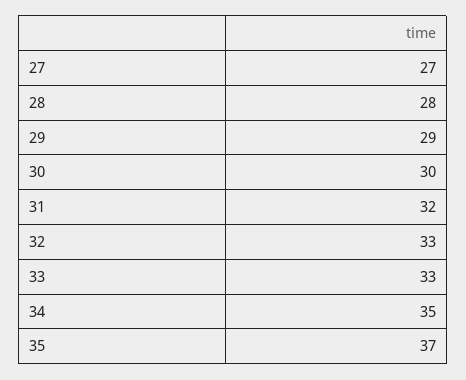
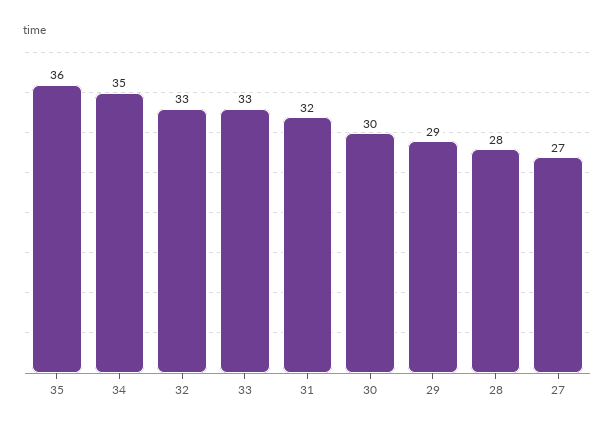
  {
    "27": 27,
    "28": 28,
    "29": 29,
    "30": 30,
    "31": 32,
    "32": 33,
    "33": 33,
    "34": 35,
-   "35": 37
+   "35": 36
  }

